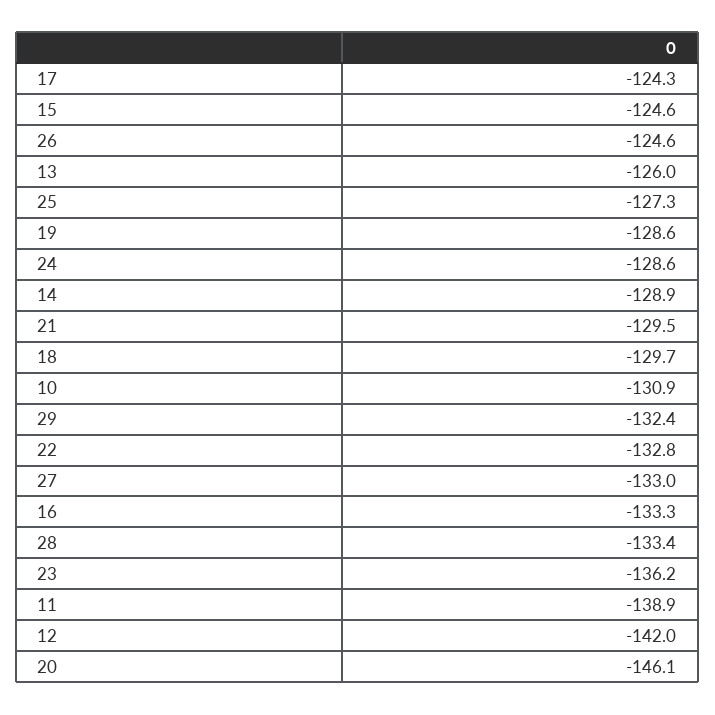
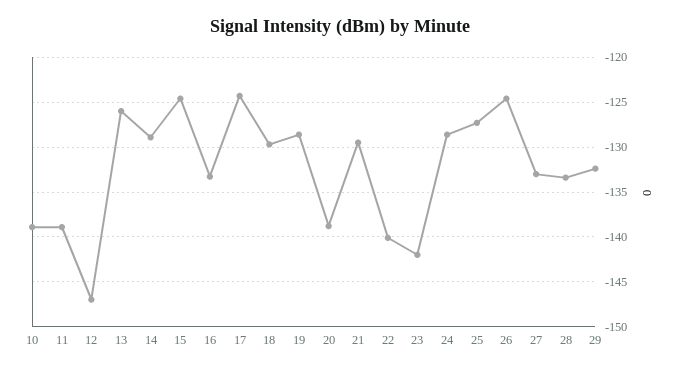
  {
    "17": -124.3,
    "15": -124.6,
    "26": -124.6,
    "13": -126,
    "25": -127.3,
    "19": -128.6,
    "24": -128.6,
    "14": -128.9,
    "21": -129.5,
    "18": -129.7,
-   "10": -130.9,
+   "10": -139,
    "29": -132.4,
-   "22": -132.8,
+   "22": -140,
    "27": -133,
    "16": -133.3,
    "28": -133.4,
-   "23": -136.2,
+   "23": -142,
    "11": -138.9,
-   "12": -142,
+   "12": -147,
-   "20": -146.1
+   "20": -139
  }

